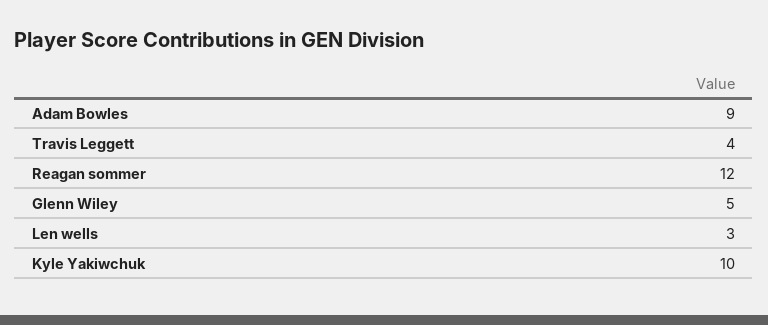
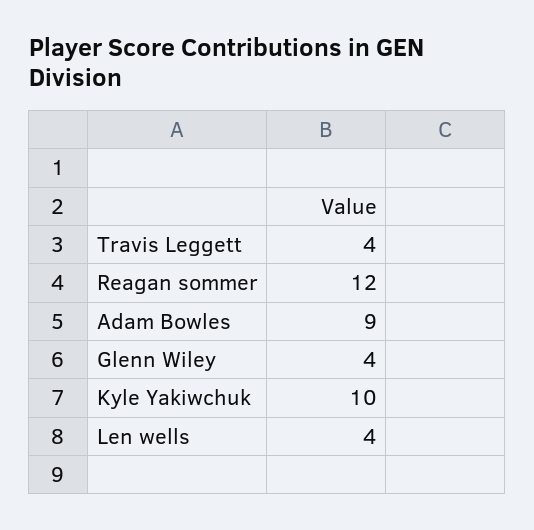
  {
    "Adam Bowles": 9,
    "Travis Leggett": 4,
    "Reagan sommer": 12,
-   "Glenn Wiley": 5,
+   "Glenn Wiley": 4,
-   "Len wells": 3,
+   "Len wells": 4,
    "Kyle Yakiwchuk": 10
  }

